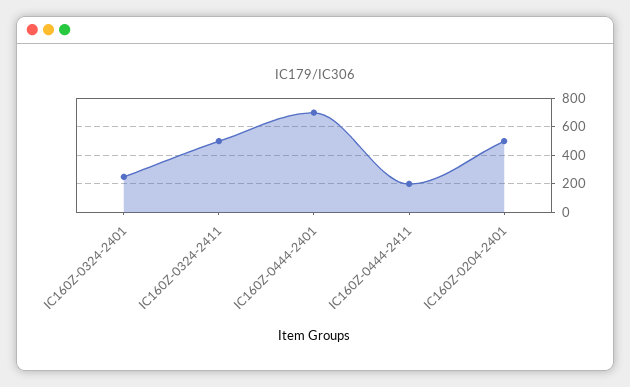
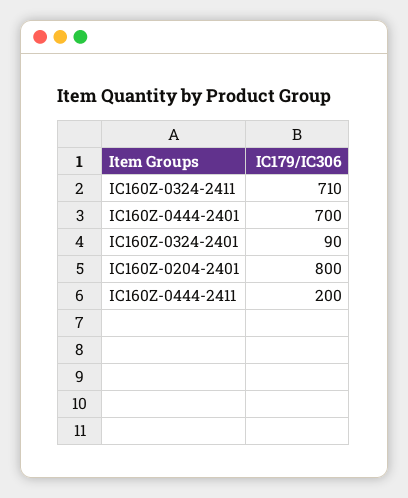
  {
-   "IC160Z-0324-2401": 250,
+   "IC160Z-0324-2401": 90,
-   "IC160Z-0324-2411": 500,
+   "IC160Z-0324-2411": 710,
    "IC160Z-0444-2401": 700,
    "IC160Z-0444-2411": 200,
-   "IC160Z-0204-2401": 500
+   "IC160Z-0204-2401": 800
  }

